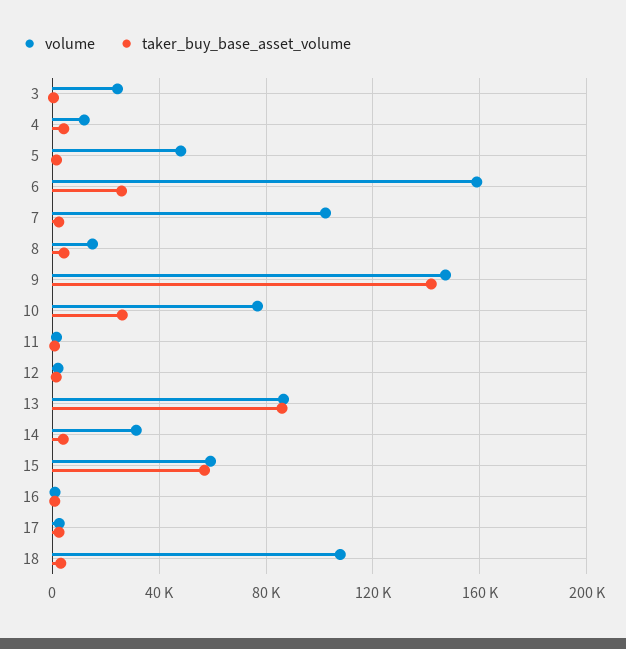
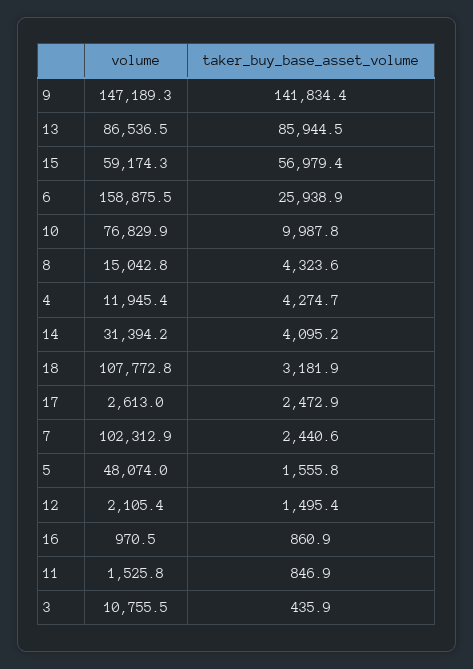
  {
    "volume": {
-     "3": 25000,
+     "3": 10755.5,
      "4": 11945.4,
      "5": 48074,
      "6": 158875.5,
      "7": 102312.9,
      "8": 15042.8,
      "9": 147189.3,
      "10": 76829.9,
      "11": 1525.8,
      "12": 2105.4,
      "13": 86536.5,
      "14": 31394.2,
      "15": 59174.3,
      "16": 970.5,
      "17": 2613,
      "18": 107772.8
    },
    "taker_buy_base_asset_volume": {
      "3": 435.9,
      "4": 4274.7,
      "5": 1555.8,
      "6": 25938.9,
      "7": 2440.6,
      "8": 4323.6,
      "9": 141834.4,
-     "10": 25000,
+     "10": 9987.8,
      "11": 846.9,
      "12": 1495.4,
      "13": 85944.5,
      "14": 4095.2,
      "15": 56979.4,
      "16": 860.9,
      "17": 2472.9,
      "18": 3181.9
    }
  }

